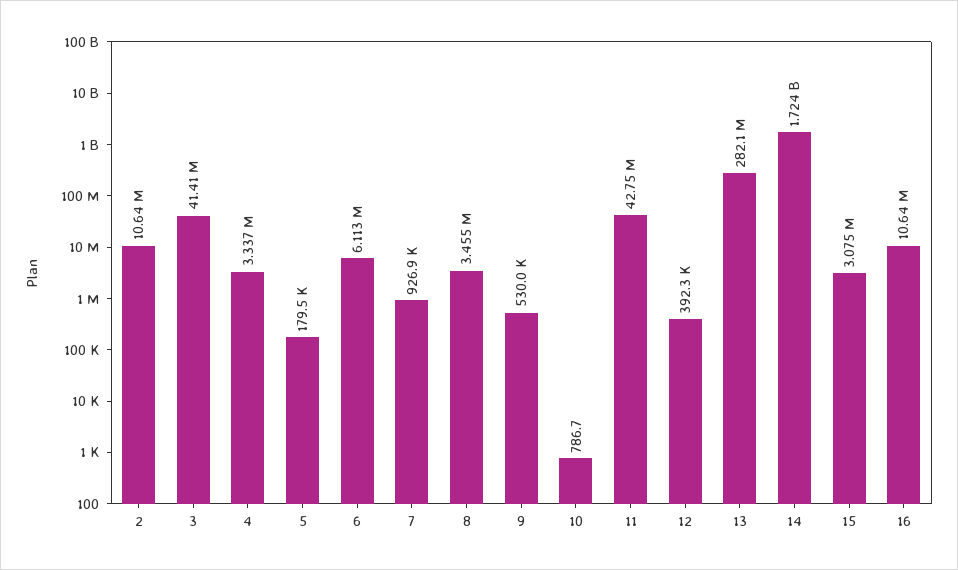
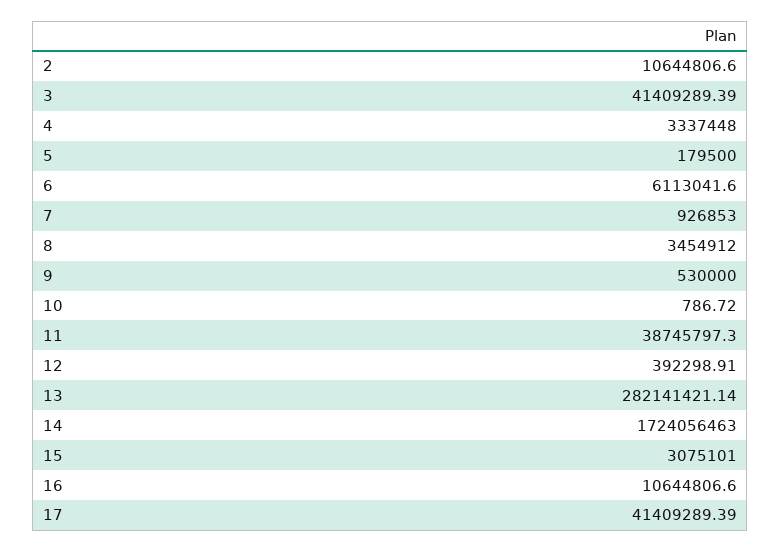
  {
    "2": 10644806.6,
    "3": 41409289.39,
    "4": 3337448,
    "5": 179500,
    "6": 6113041.6,
    "7": 926853,
    "8": 3454912,
    "9": 530000,
    "10": 786.72,
-   "11": 42750000,
+   "11": 38745797.3,
    "12": 392298.91,
    "13": 282141421.14,
    "14": 1724056463,
    "15": 3075101,
-   "16": 10644806.6
+   "16": 10644806.6,
+   "17": 41409289.39
  }

